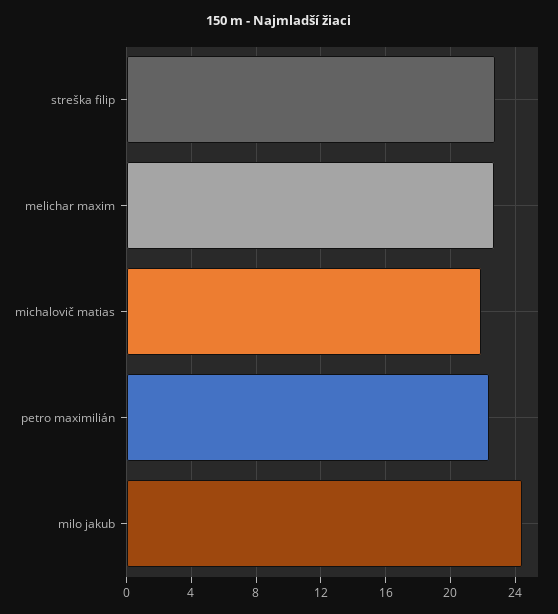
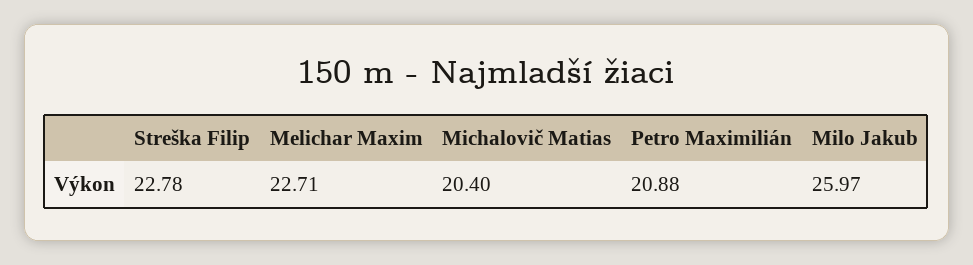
  {
    "streška filip": 22.78,
    "melichar maxim": 22.71,
-   "michalovič matias": 22,
+   "michalovič matias": 20.4,
-   "petro maximilián": 22.5,
+   "petro maximilián": 20.88,
-   "milo jakub": 24.5
+   "milo jakub": 25.97
  }

